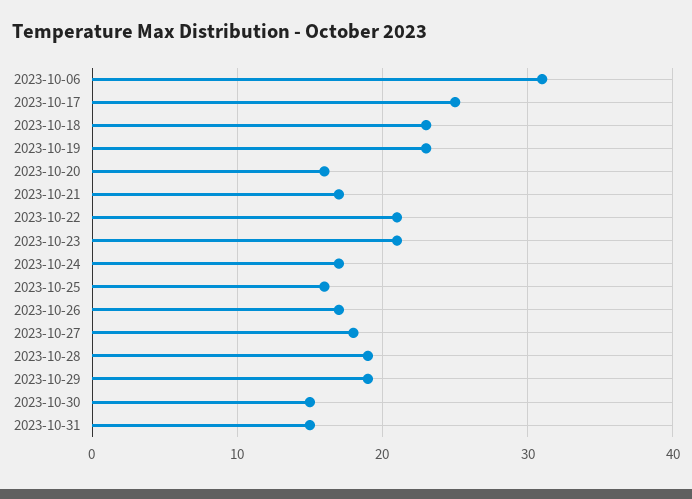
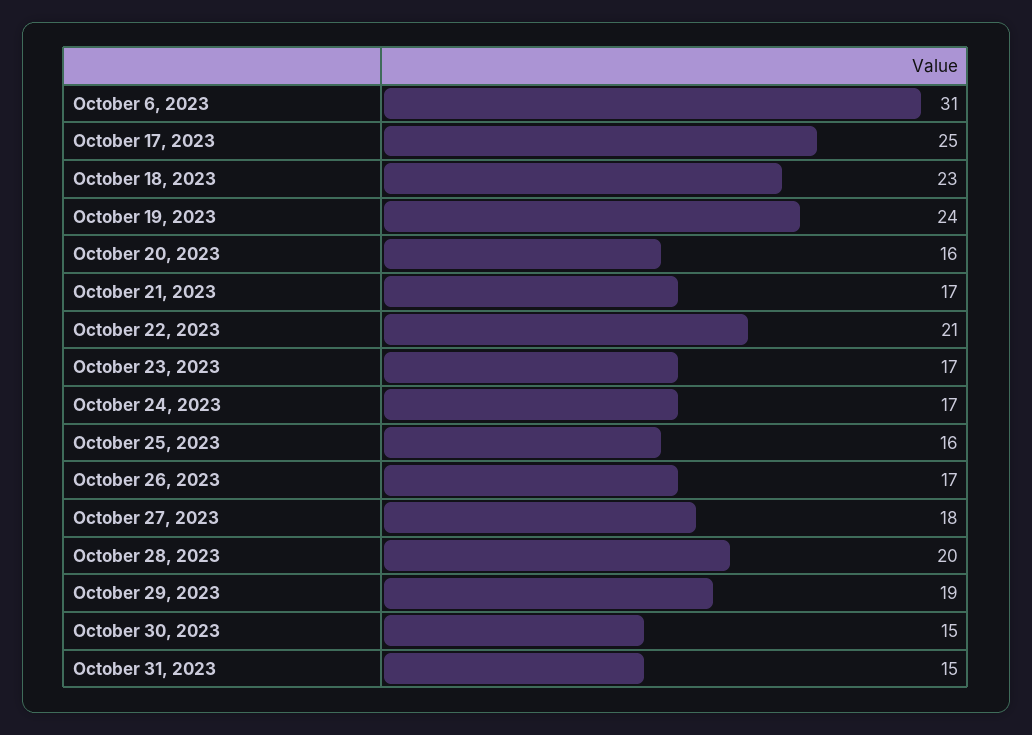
  {
    "2023-10-06": 31,
    "2023-10-17": 25,
    "2023-10-18": 23,
-   "2023-10-19": 23,
+   "2023-10-19": 24,
    "2023-10-20": 16,
    "2023-10-21": 17,
    "2023-10-22": 21,
-   "2023-10-23": 21,
+   "2023-10-23": 17,
    "2023-10-24": 17,
    "2023-10-25": 16,
    "2023-10-26": 17,
    "2023-10-27": 18,
-   "2023-10-28": 19,
+   "2023-10-28": 20,
    "2023-10-29": 19,
    "2023-10-30": 15,
    "2023-10-31": 15
  }

